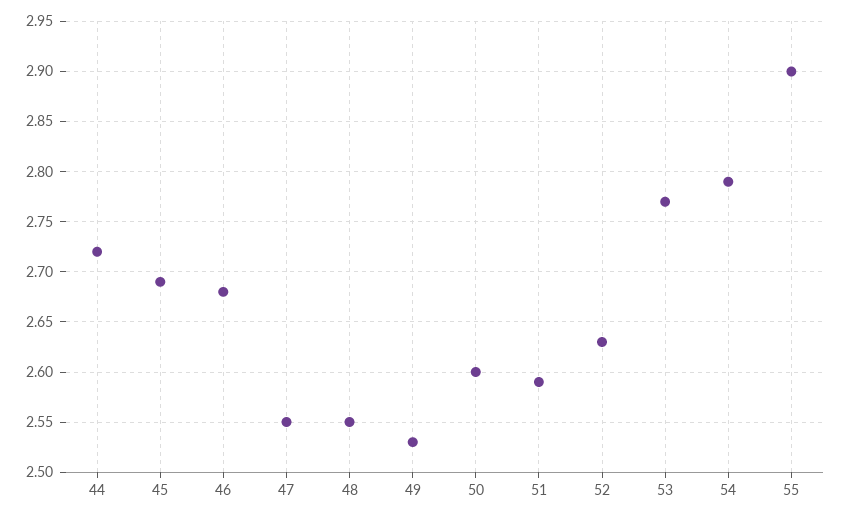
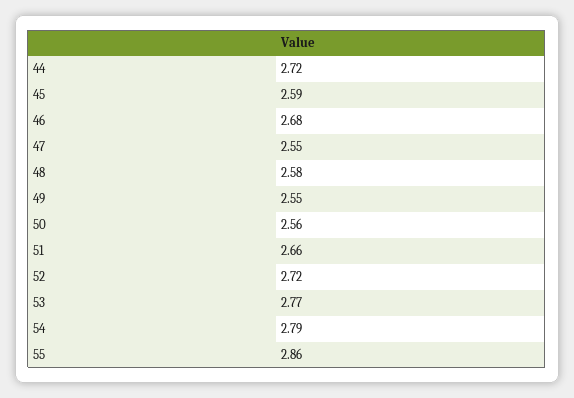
  {
    "44": 2.72,
-   "45": 2.69,
+   "45": 2.59,
    "46": 2.68,
    "47": 2.55,
-   "48": 2.55,
+   "48": 2.58,
-   "49": 2.53,
+   "49": 2.55,
-   "50": 2.6,
+   "50": 2.56,
-   "51": 2.59,
+   "51": 2.66,
-   "52": 2.63,
+   "52": 2.72,
    "53": 2.77,
    "54": 2.79,
-   "55": 2.9
+   "55": 2.86
  }

